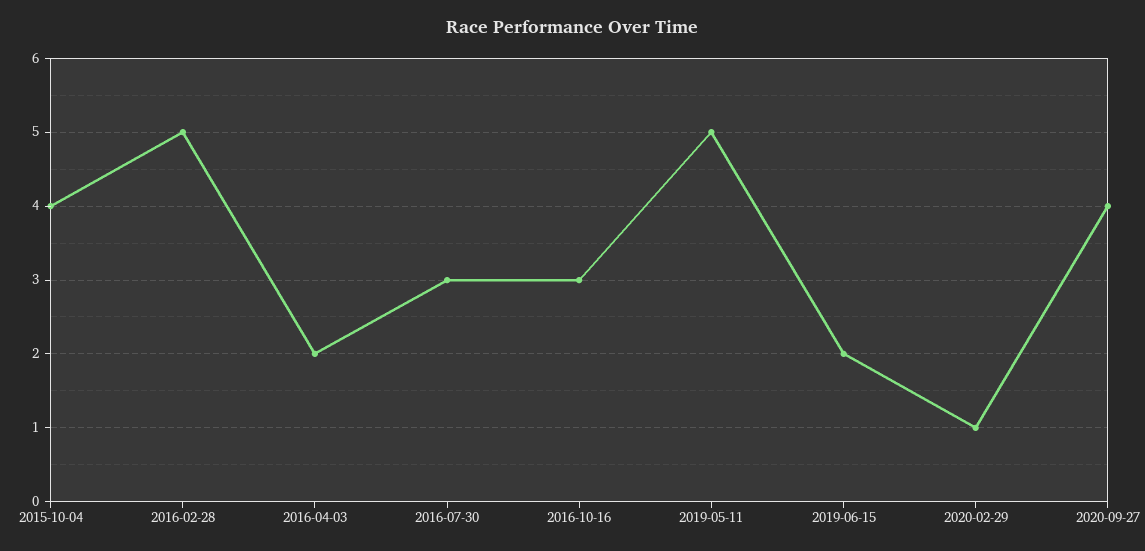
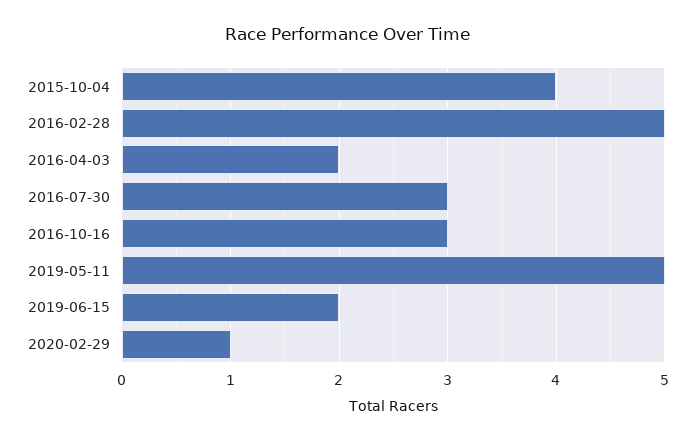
  {
    "2015-10-04": 4,
    "2016-02-28": 5,
    "2016-04-03": 2,
    "2016-07-30": 3,
    "2016-10-16": 3,
    "2019-05-11": 5,
    "2019-06-15": 2,
-   "2020-02-29": 1,
+   "2020-02-29": 1
-   "2020-09-27": 4
  }

